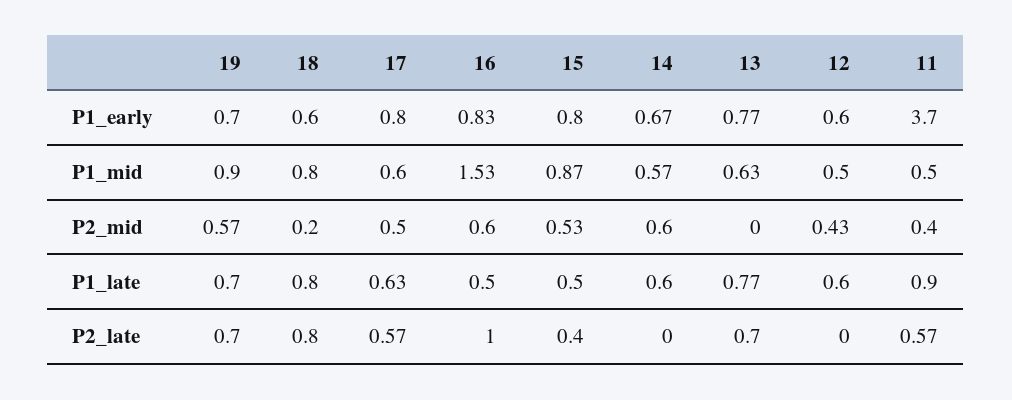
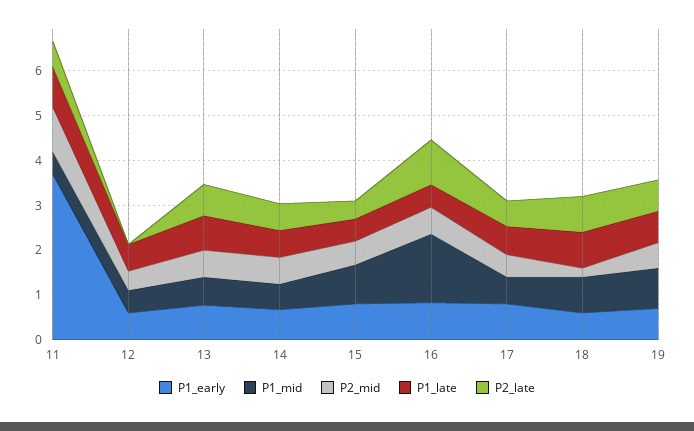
  {
    "P1_early": {
      "19": 0.7,
      "18": 0.6,
      "17": 0.8,
      "16": 0.83,
      "15": 0.8,
      "14": 0.67,
      "13": 0.77,
      "12": 0.6,
      "11": 3.7
    },
    "P1_mid": {
      "19": 0.9,
      "18": 0.8,
      "17": 0.6,
      "16": 1.53,
      "15": 0.87,
      "14": 0.57,
      "13": 0.63,
      "12": 0.5,
      "11": 0.5
    },
    "P2_mid": {
      "19": 0.57,
      "18": 0.2,
      "17": 0.5,
      "16": 0.6,
      "15": 0.53,
      "14": 0.6,
-     "13": 0,
+     "13": 0.6,
      "12": 0.43,
-     "11": 0.4
+     "11": 1
    },
    "P1_late": {
      "19": 0.7,
      "18": 0.8,
      "17": 0.63,
      "16": 0.5,
      "15": 0.5,
      "14": 0.6,
      "13": 0.77,
      "12": 0.6,
      "11": 0.9
    },
    "P2_late": {
      "19": 0.7,
      "18": 0.8,
      "17": 0.57,
      "16": 1,
      "15": 0.4,
-     "14": 0,
+     "14": 0.6,
      "13": 0.7,
      "12": 0,
      "11": 0.57
    }
  }

